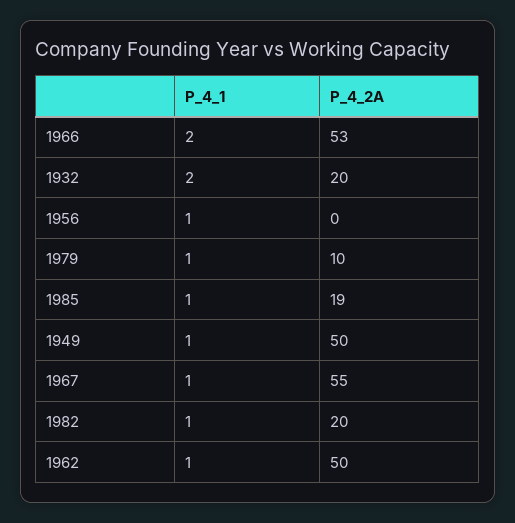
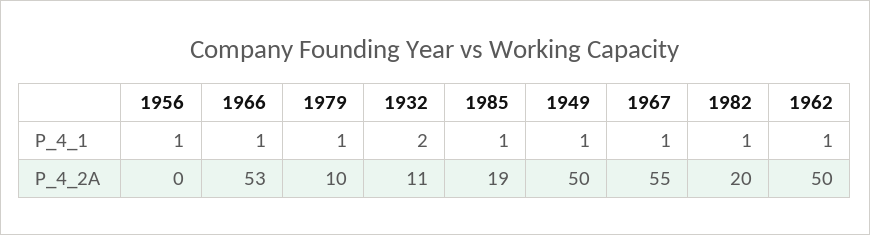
  {
    "P_4_1": {
-     "1966": 2,
+     "1966": 1,
      "1932": 2,
      "1956": 1,
      "1979": 1,
      "1985": 1,
      "1949": 1,
      "1967": 1,
      "1982": 1,
      "1962": 1
    },
    "P_4_2A": {
      "1966": 53,
-     "1932": 20,
+     "1932": 11,
      "1956": 0,
      "1979": 10,
      "1985": 19,
      "1949": 50,
      "1967": 55,
      "1982": 20,
      "1962": 50
    }
  }

